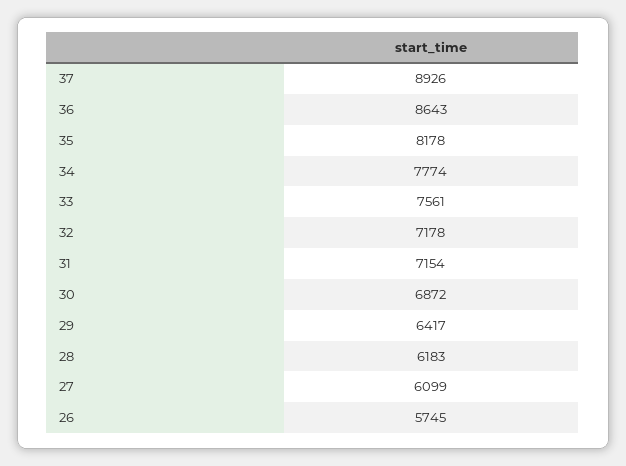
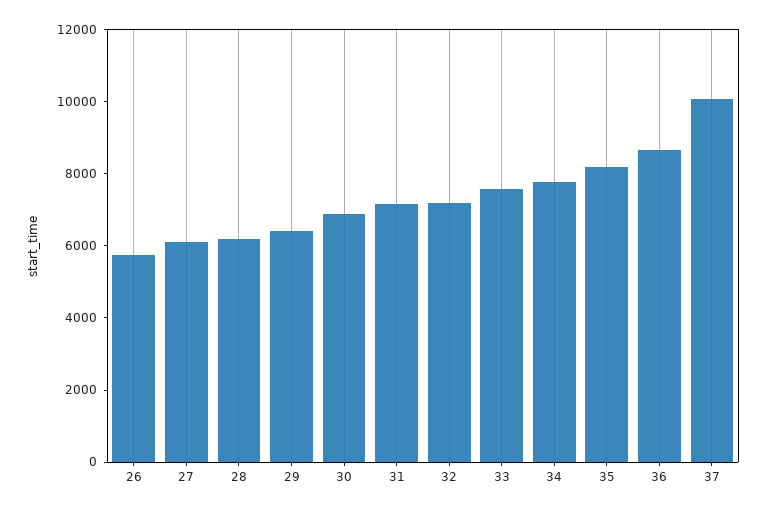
  {
-   "37": 8926,
+   "37": 10000,
    "36": 8643,
    "35": 8178,
    "34": 7774,
    "33": 7561,
    "32": 7178,
    "31": 7154,
    "30": 6872,
    "29": 6417,
    "28": 6183,
    "27": 6099,
    "26": 5745
  }

